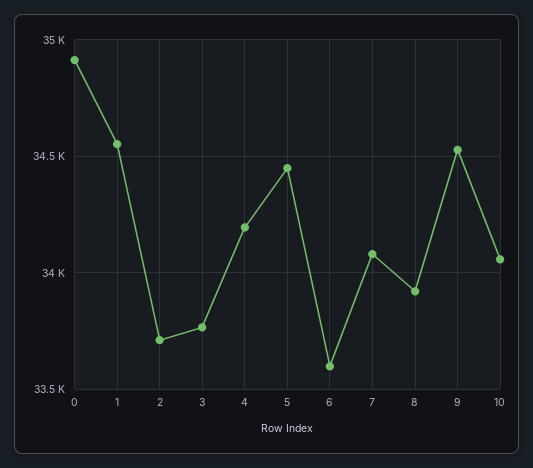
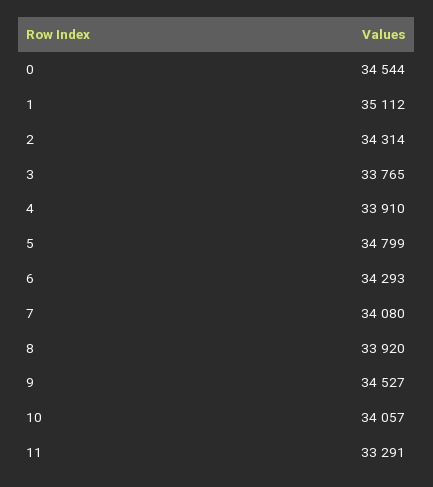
  {
-   "0": 34900,
+   "0": 34544,
-   "1": 34550,
+   "1": 35112,
-   "2": 33700,
+   "2": 34314,
    "3": 33765,
-   "4": 34200,
+   "4": 33910,
-   "5": 34450,
+   "5": 34799,
-   "6": 33600,
+   "6": 34293,
    "7": 34080,
    "8": 33920,
    "9": 34527,
-   "10": 34057
+   "10": 34057,
+   "11": 33291
  }

